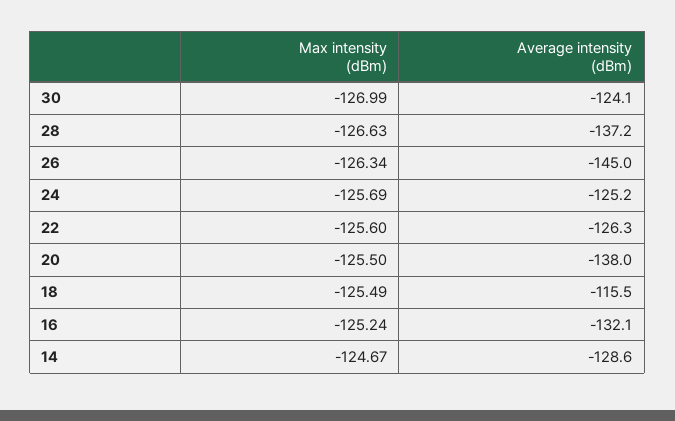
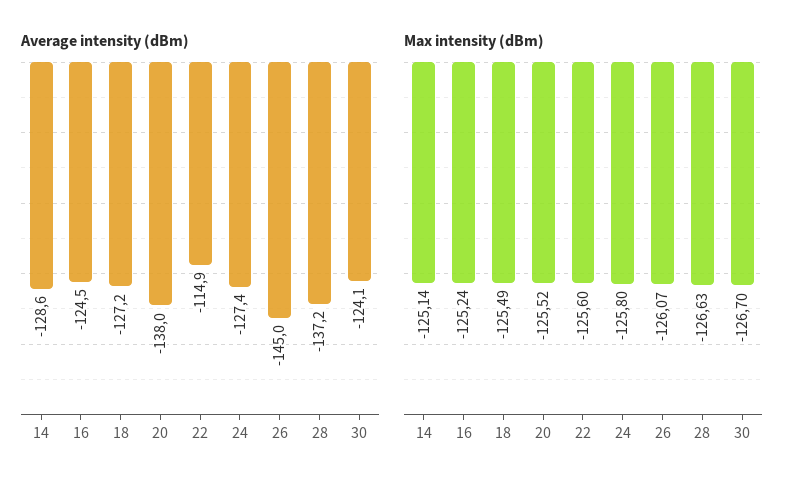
  {
    "Max intensity (dBm)": {
-     "30": -126.99,
+     "30": -126.7,
      "28": -126.63,
-     "26": -126.34,
+     "26": -126.07,
-     "24": -125.69,
+     "24": -125.8,
      "22": -125.6,
-     "20": -125.5,
+     "20": -125.52,
      "18": -125.49,
      "16": -125.24,
-     "14": -124.67
+     "14": -125.14
    },
    "Average intensity (dBm)": {
      "30": -124.1,
      "28": -137.2,
      "26": -145,
-     "24": -125.2,
+     "24": -127.4,
-     "22": -126.3,
+     "22": -114.9,
      "20": -138,
-     "18": -115.5,
+     "18": -127.2,
-     "16": -132.1,
+     "16": -124.5,
      "14": -128.6
    }
  }

